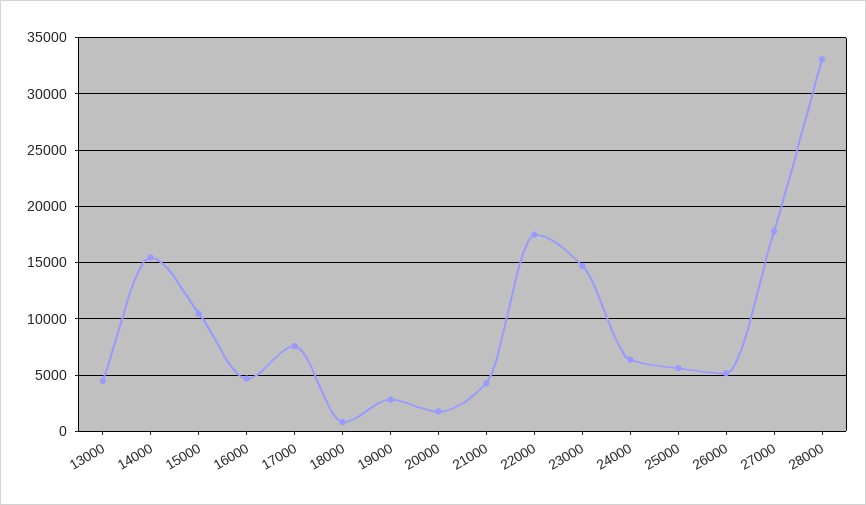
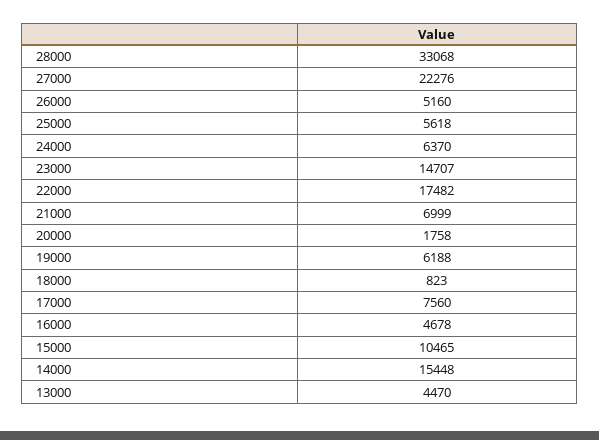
  {
    "13000": 4470,
    "14000": 15448,
    "15000": 10465,
    "16000": 4678,
    "17000": 7560,
    "18000": 823,
-   "19000": 3000,
+   "19000": 6188,
    "20000": 1758,
-   "21000": 4000,
+   "21000": 6999,
    "22000": 17482,
    "23000": 14707,
    "24000": 6370,
    "25000": 5618,
    "26000": 5160,
-   "27000": 18000,
+   "27000": 22276,
    "28000": 33068
  }

